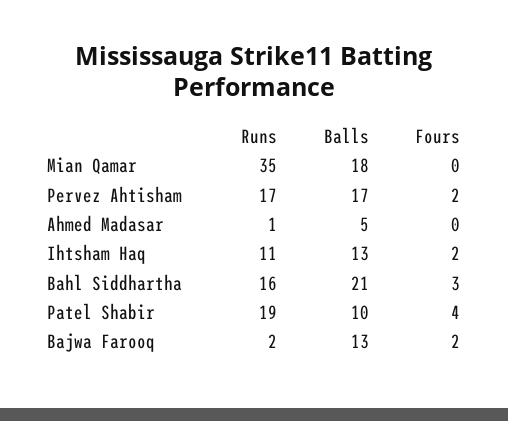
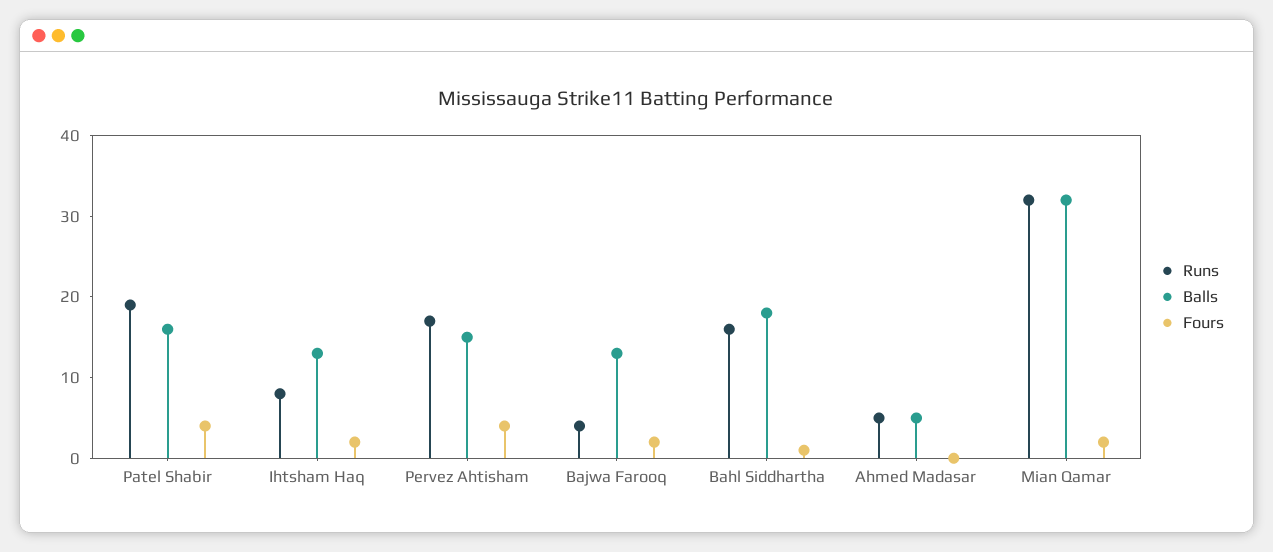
  {
    "Runs": {
-     "Mian Qamar": 35,
+     "Mian Qamar": 32,
      "Pervez Ahtisham": 17,
-     "Ahmed Madasar": 1,
+     "Ahmed Madasar": 5,
-     "Ihtsham Haq": 11,
+     "Ihtsham Haq": 8,
      "Bahl Siddhartha": 16,
      "Patel Shabir": 19,
-     "Bajwa Farooq": 2
+     "Bajwa Farooq": 4
    },
    "Balls": {
-     "Mian Qamar": 18,
+     "Mian Qamar": 32,
-     "Pervez Ahtisham": 17,
+     "Pervez Ahtisham": 15,
      "Ahmed Madasar": 5,
      "Ihtsham Haq": 13,
-     "Bahl Siddhartha": 21,
+     "Bahl Siddhartha": 18,
-     "Patel Shabir": 10,
+     "Patel Shabir": 16,
      "Bajwa Farooq": 13
    },
    "Fours": {
-     "Mian Qamar": 0,
+     "Mian Qamar": 2,
-     "Pervez Ahtisham": 2,
+     "Pervez Ahtisham": 4,
      "Ahmed Madasar": 0,
      "Ihtsham Haq": 2,
-     "Bahl Siddhartha": 3,
+     "Bahl Siddhartha": 1,
      "Patel Shabir": 4,
      "Bajwa Farooq": 2
    }
  }

